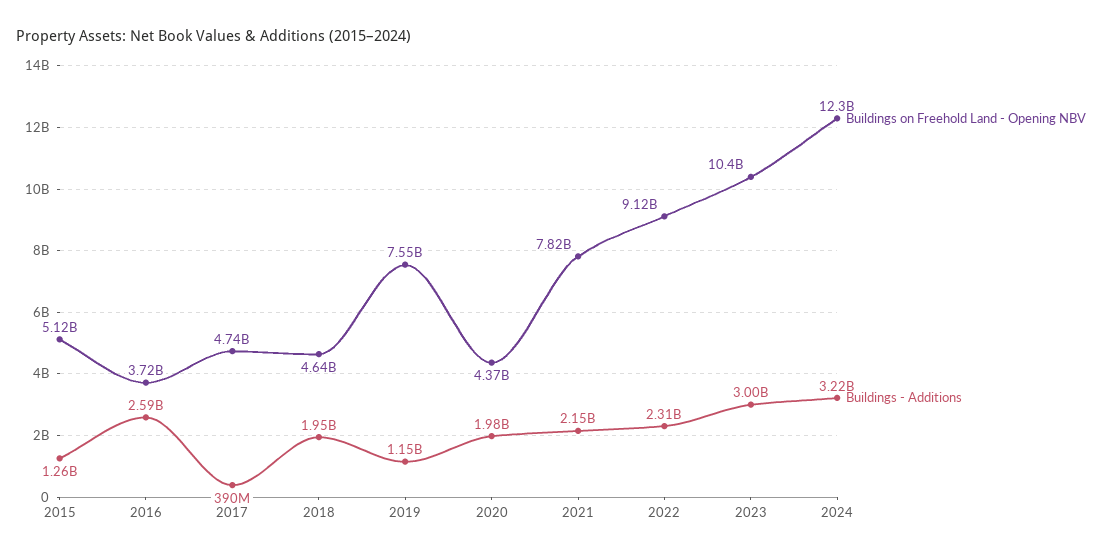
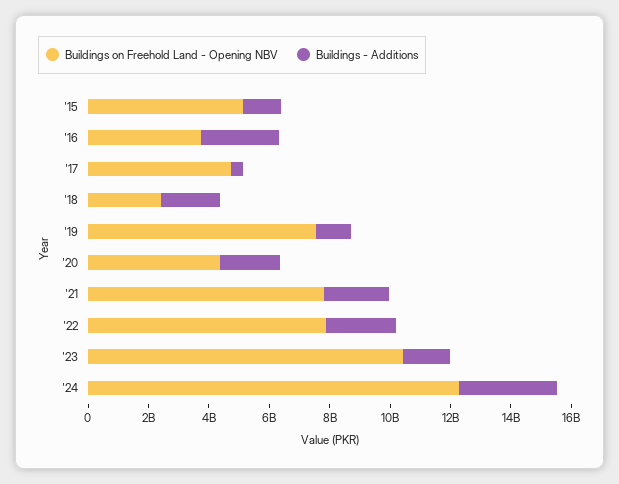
  {
    "Buildings on Freehold Land - Opening NBV": {
      "2015": 5120000000,
      "2016": 3720000000,
      "2017": 4740000000,
-     "2018": 4640000000,
+     "2018": 2500000000,
      "2019": 7550000000,
      "2020": 4370000000,
      "2021": 7820000000,
-     "2022": 9120000000,
+     "2022": 8000000000,
      "2023": 10400000000,
      "2024": 12300000000
    },
    "Buildings - Additions": {
      "2015": 1260000000,
      "2016": 2590000000,
      "2017": 390000000,
      "2018": 1950000000,
      "2019": 1150000000,
      "2020": 1980000000,
      "2021": 2150000000,
      "2022": 2310000000,
-     "2023": 3000000000,
+     "2023": 1500000000,
      "2024": 3220000000
    }
  }

